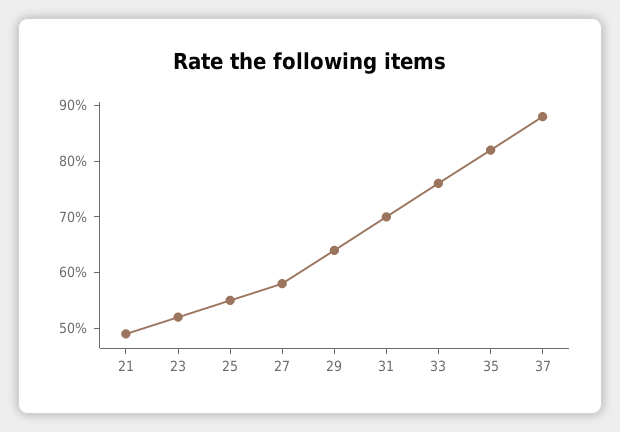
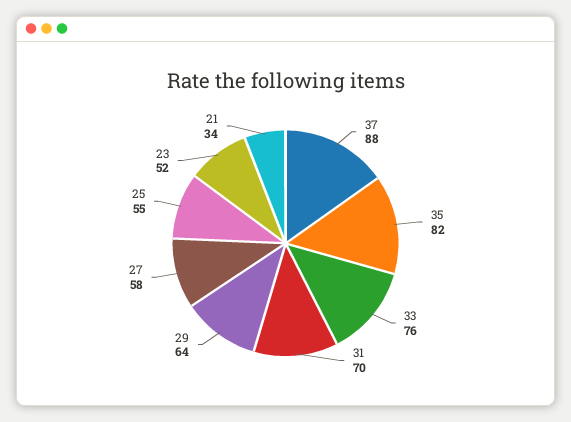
  {
-   "21": 50,
+   "21": 34,
    "23": 52,
    "25": 55,
    "27": 58,
    "29": 64,
    "31": 70,
    "33": 76,
    "35": 82,
    "37": 88
  }

